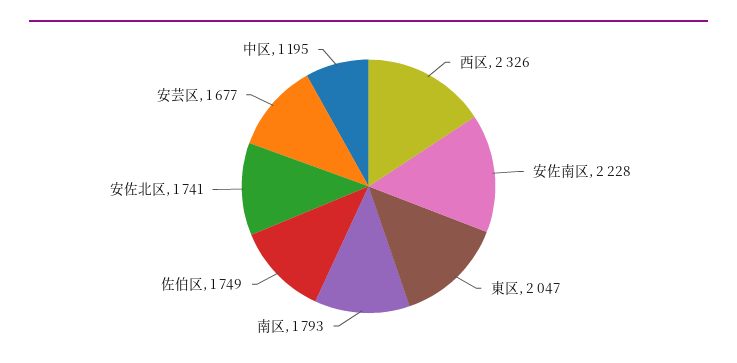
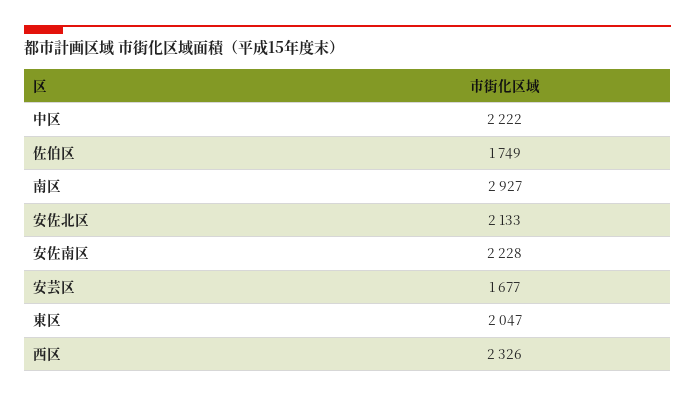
  {
    "西区": 2326,
    "安佐南区": 2228,
    "東区": 2047,
-   "南区": 1793,
+   "南区": 2927,
    "佐伯区": 1749,
-   "安佐北区": 1741,
+   "安佐北区": 2133,
    "安芸区": 1677,
-   "中区": 1195
+   "中区": 2222
  }

